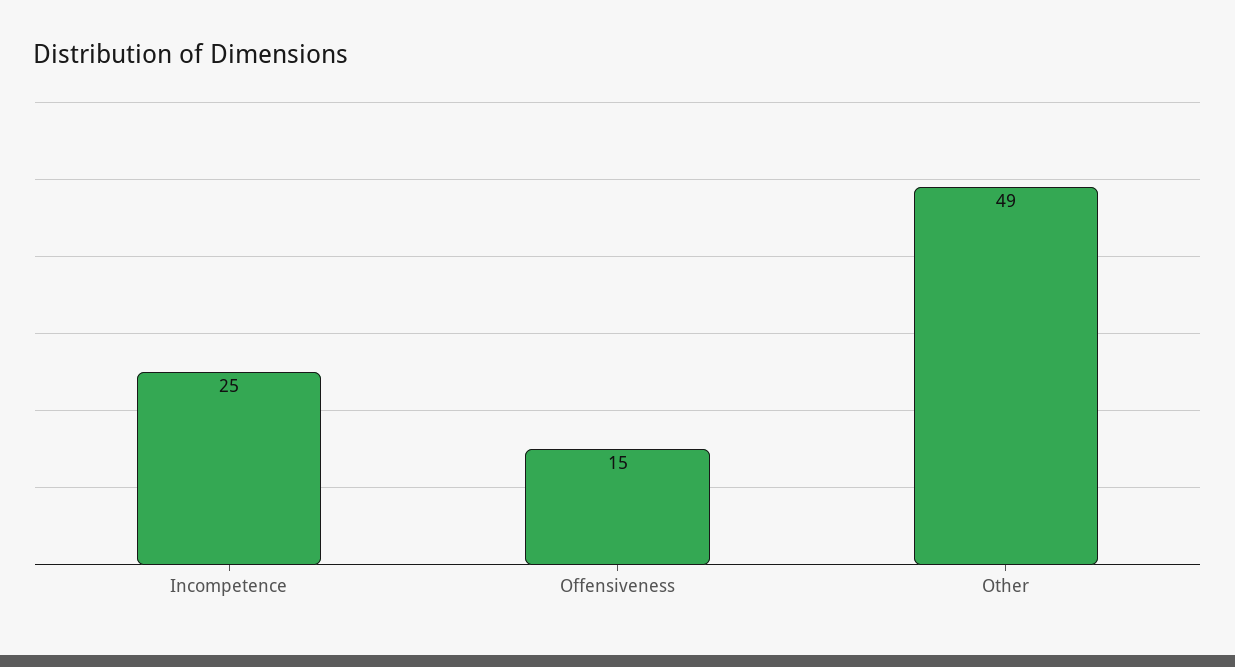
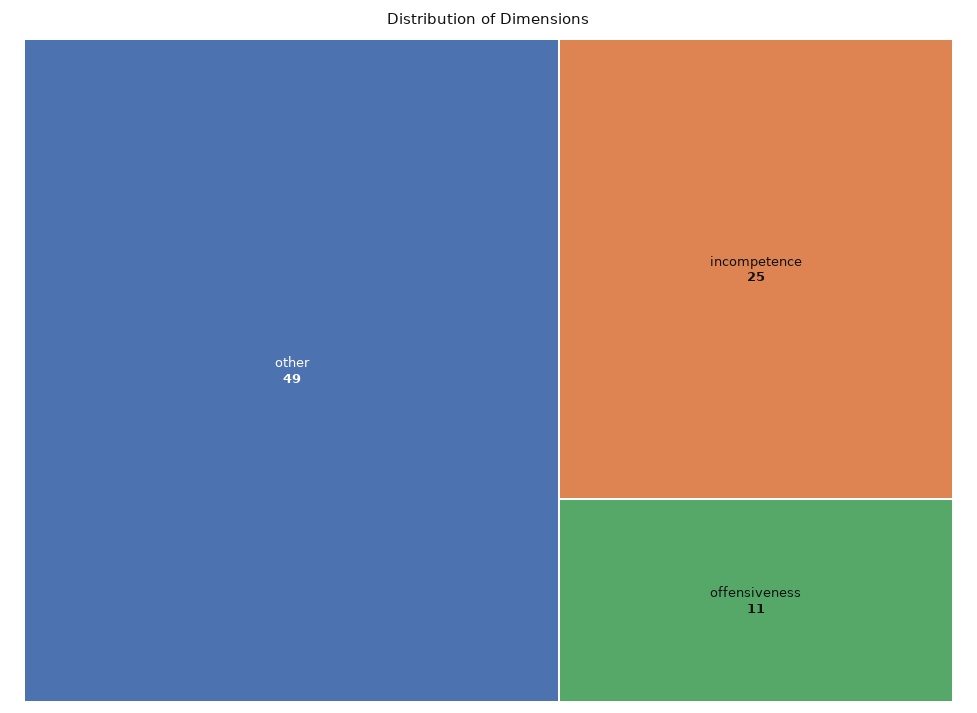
  {
    "Incompetence": 25,
-   "Offensiveness": 15,
+   "Offensiveness": 11,
    "Other": 49
  }

